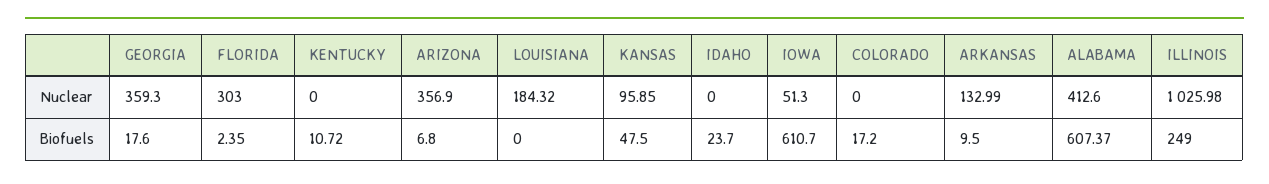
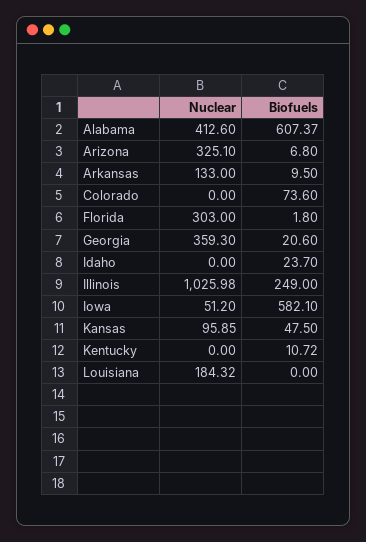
  {
    "GEORGIA": {
      "Nuclear": 359.3,
-     "Biofuels": 17.6
+     "Biofuels": 20.6
    },
    "FLORIDA": {
      "Nuclear": 303,
-     "Biofuels": 2.35
+     "Biofuels": 1.8
    },
    "KENTUCKY": {
      "Nuclear": 0,
      "Biofuels": 10.72
    },
    "ARIZONA": {
-     "Nuclear": 356.9,
+     "Nuclear": 325.1,
      "Biofuels": 6.8
    },
    "LOUISIANA": {
      "Nuclear": 184.32,
      "Biofuels": 0
    },
    "KANSAS": {
      "Nuclear": 95.85,
      "Biofuels": 47.5
    },
    "IDAHO": {
      "Nuclear": 0,
      "Biofuels": 23.7
    },
    "IOWA": {
-     "Nuclear": 51.3,
+     "Nuclear": 51.2,
-     "Biofuels": 610.7
+     "Biofuels": 582.1
    },
    "COLORADO": {
      "Nuclear": 0,
-     "Biofuels": 17.2
+     "Biofuels": 73.6
    },
    "ARKANSAS": {
-     "Nuclear": 132.99,
+     "Nuclear": 133,
      "Biofuels": 9.5
    },
    "ALABAMA": {
      "Nuclear": 412.6,
      "Biofuels": 607.37
    },
    "ILLINOIS": {
      "Nuclear": 1025.98,
      "Biofuels": 249
    }
  }

